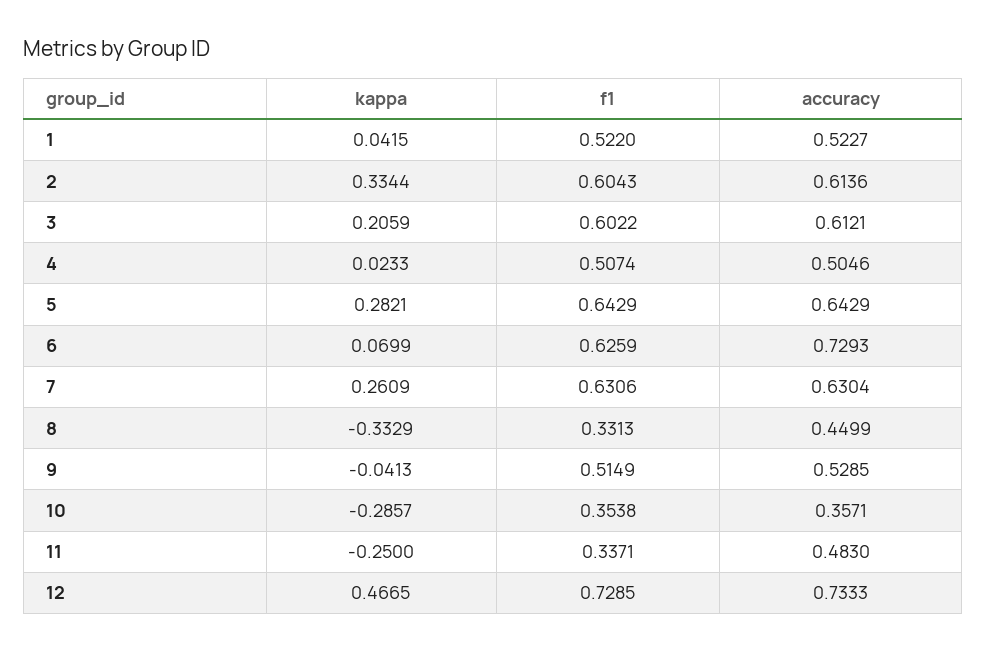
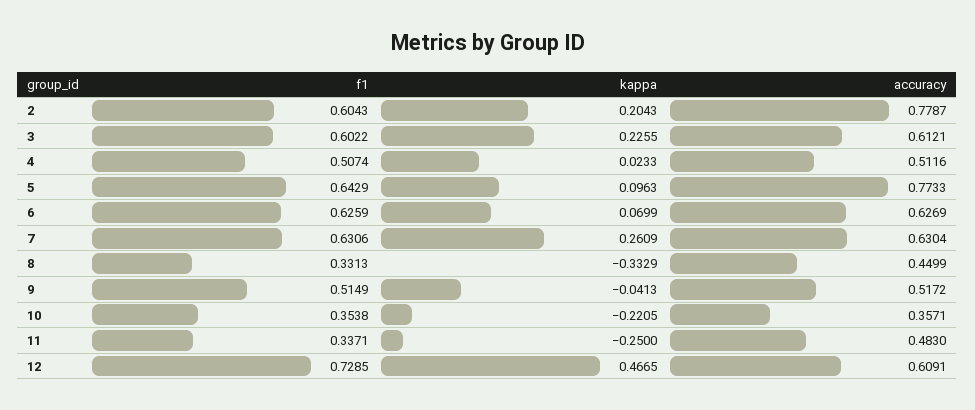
  {
    "kappa": {
-     "1": 0.0415,
-     "2": 0.3344,
+     "2": 0.2043,
-     "3": 0.2059,
+     "3": 0.2255,
      "4": 0.0233,
-     "5": 0.2821,
+     "5": 0.0963,
      "6": 0.0699,
      "7": 0.2609,
      "8": -0.3329,
      "9": -0.0413,
-     "10": -0.2857,
+     "10": -0.2205,
      "11": -0.25,
      "12": 0.4665
    },
    "f1": {
-     "1": 0.522,
      "2": 0.6043,
      "3": 0.6022,
      "4": 0.5074,
      "5": 0.6429,
      "6": 0.6259,
      "7": 0.6306,
      "8": 0.3313,
      "9": 0.5149,
      "10": 0.3538,
      "11": 0.3371,
      "12": 0.7285
    },
    "accuracy": {
-     "1": 0.5227,
-     "2": 0.6136,
+     "2": 0.7787,
      "3": 0.6121,
-     "4": 0.5046,
+     "4": 0.5116,
-     "5": 0.6429,
+     "5": 0.7733,
-     "6": 0.7293,
+     "6": 0.6269,
      "7": 0.6304,
      "8": 0.4499,
-     "9": 0.5285,
+     "9": 0.5172,
      "10": 0.3571,
      "11": 0.483,
-     "12": 0.7333
+     "12": 0.6091
    }
  }

